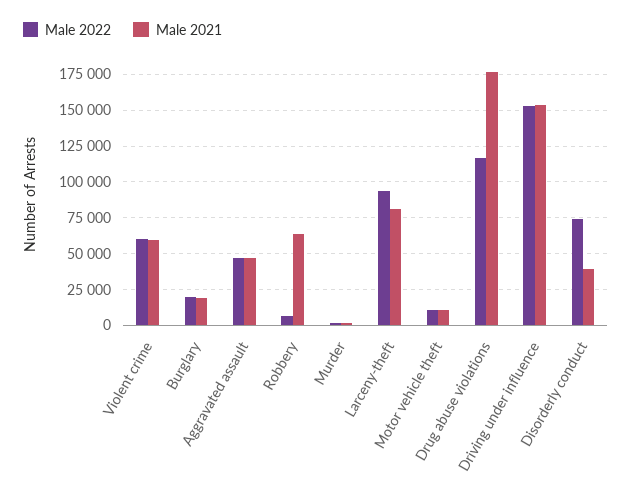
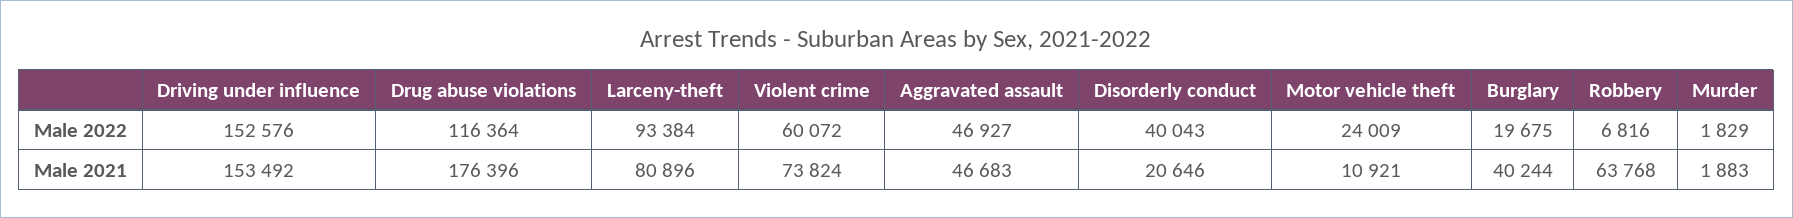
  {
    "Male 2022": {
      "Violent crime": 60072,
      "Burglary": 19675,
      "Aggravated assault": 46927,
      "Robbery": 6816,
      "Murder": 1829,
      "Larceny-theft": 93384,
-     "Motor vehicle theft": 10000,
+     "Motor vehicle theft": 24009,
      "Drug abuse violations": 116364,
      "Driving under influence": 152576,
-     "Disorderly conduct": 75000
+     "Disorderly conduct": 40043
    },
    "Male 2021": {
-     "Violent crime": 60000,
+     "Violent crime": 73824,
-     "Burglary": 20000,
+     "Burglary": 40244,
      "Aggravated assault": 46683,
      "Robbery": 63768,
      "Murder": 1883,
      "Larceny-theft": 80896,
      "Motor vehicle theft": 10921,
      "Drug abuse violations": 176396,
      "Driving under influence": 153492,
-     "Disorderly conduct": 40000
+     "Disorderly conduct": 20646
    }
  }

